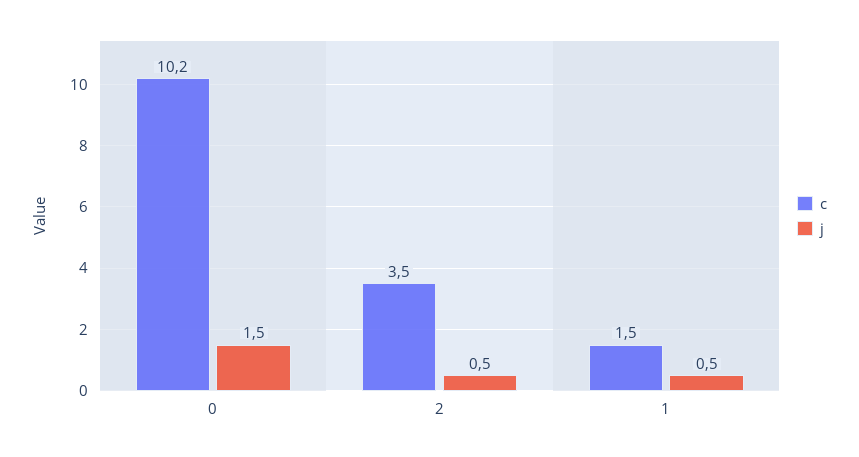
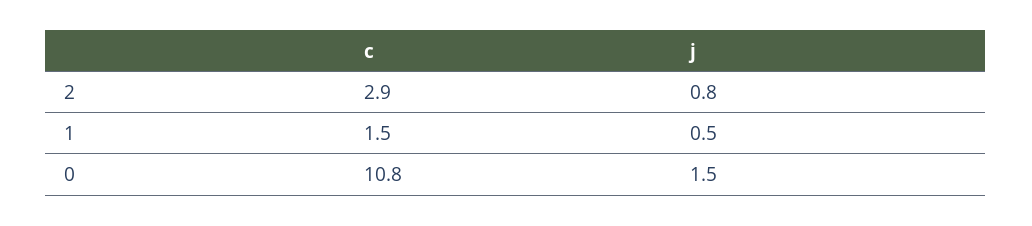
  {
    "c": {
-     "0": 10.2,
+     "0": 10.8,
-     "2": 3.5,
+     "2": 2.9,
      "1": 1.5
    },
    "j": {
      "0": 1.5,
-     "2": 0.5,
+     "2": 0.8,
      "1": 0.5
    }
  }

